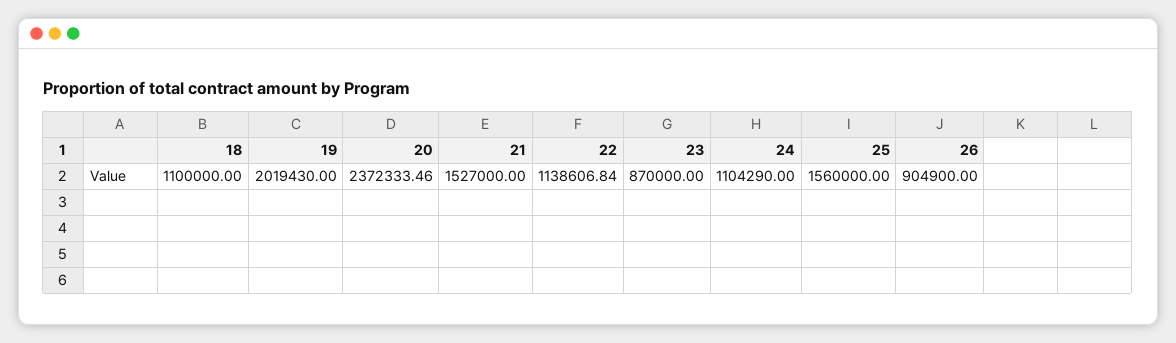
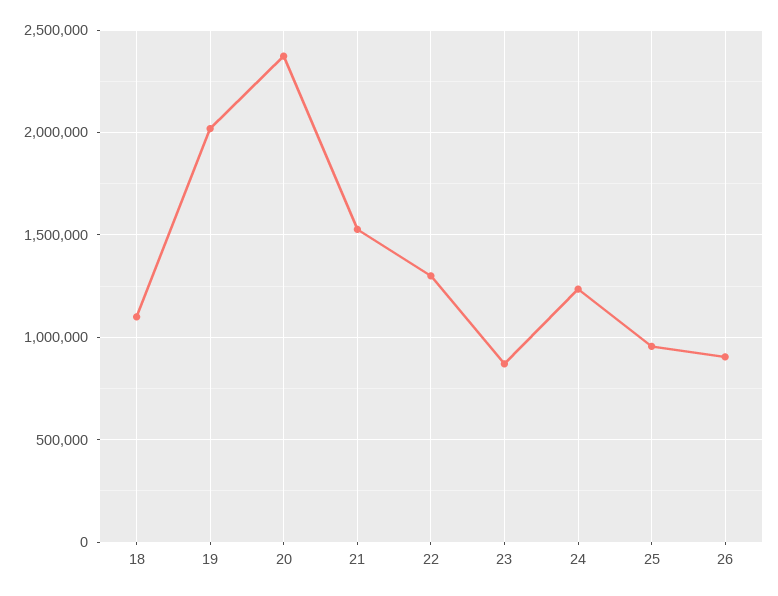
  {
    "18": 1100000,
    "19": 2019430,
    "20": 2372333.46,
    "21": 1527000,
-   "22": 1138606.84,
+   "22": 1300000,
    "23": 870000,
-   "24": 1104290,
+   "24": 1250000,
-   "25": 1560000,
+   "25": 950000,
    "26": 904900
  }

